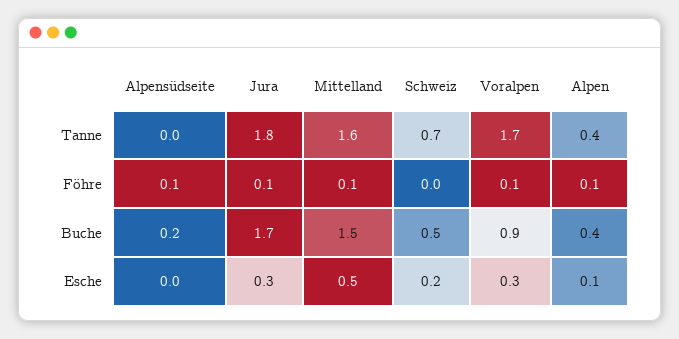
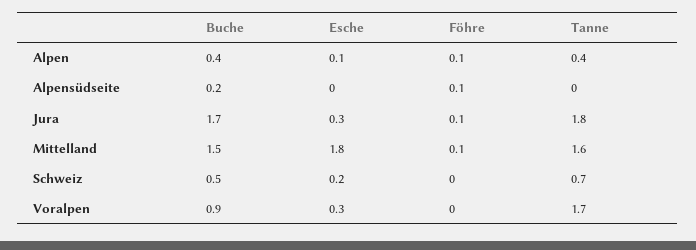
  {
    "Alpensüdseite": {
      "Tanne": 0,
      "Föhre": 0.1,
      "Buche": 0.2,
      "Esche": 0
    },
    "Jura": {
      "Tanne": 1.8,
      "Föhre": 0.1,
      "Buche": 1.7,
      "Esche": 0.3
    },
    "Mittelland": {
      "Tanne": 1.6,
      "Föhre": 0.1,
      "Buche": 1.5,
-     "Esche": 0.5
+     "Esche": 1.8
    },
    "Schweiz": {
      "Tanne": 0.7,
      "Föhre": 0,
      "Buche": 0.5,
      "Esche": 0.2
    },
    "Voralpen": {
      "Tanne": 1.7,
-     "Föhre": 0.1,
+     "Föhre": 0,
      "Buche": 0.9,
      "Esche": 0.3
    },
    "Alpen": {
      "Tanne": 0.4,
      "Föhre": 0.1,
      "Buche": 0.4,
      "Esche": 0.1
    }
  }

